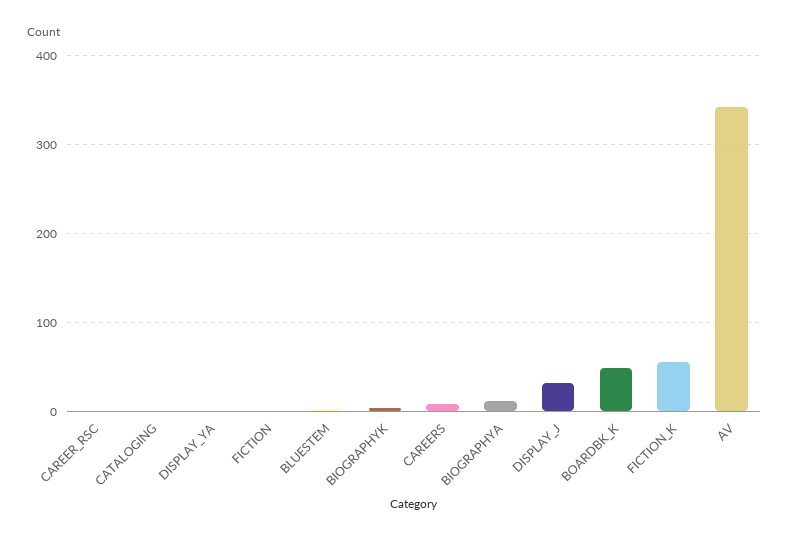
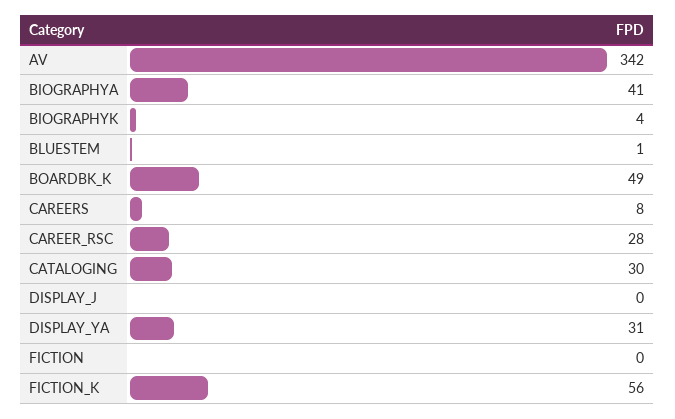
  {
-   "CAREER_RSC": 0,
+   "CAREER_RSC": 28,
-   "CATALOGING": 0,
+   "CATALOGING": 30,
-   "DISPLAY_YA": 0,
+   "DISPLAY_YA": 31,
    "FICTION": 0,
    "BLUESTEM": 1,
    "BIOGRAPHYK": 4,
    "CAREERS": 8,
-   "BIOGRAPHYA": 10,
+   "BIOGRAPHYA": 41,
-   "DISPLAY_J": 30,
+   "DISPLAY_J": 0,
    "BOARDBK_K": 49,
    "FICTION_K": 56,
    "AV": 342
  }

